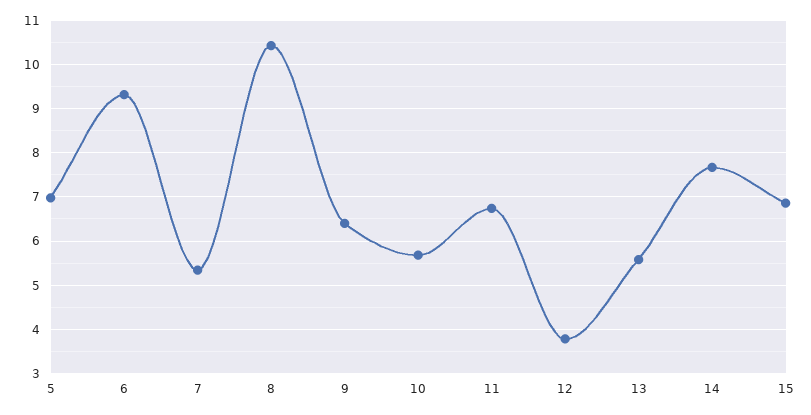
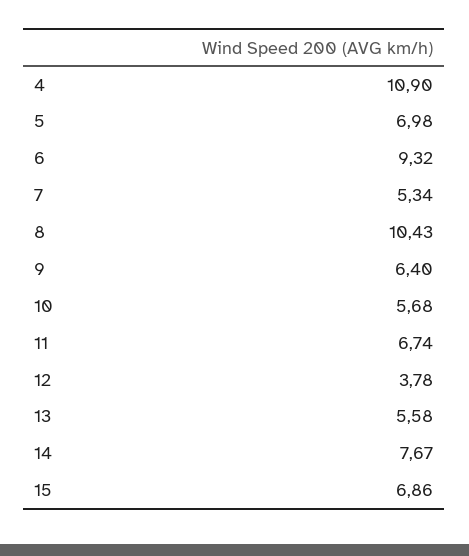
  {
    "5": 6.98,
    "6": 9.32,
    "7": 5.34,
    "8": 10.43,
    "9": 6.4,
    "10": 5.68,
    "11": 6.74,
    "12": 3.78,
    "13": 5.58,
    "14": 7.67,
-   "15": 6.86
+   "15": 6.86,
+   "4": 10.9
  }

